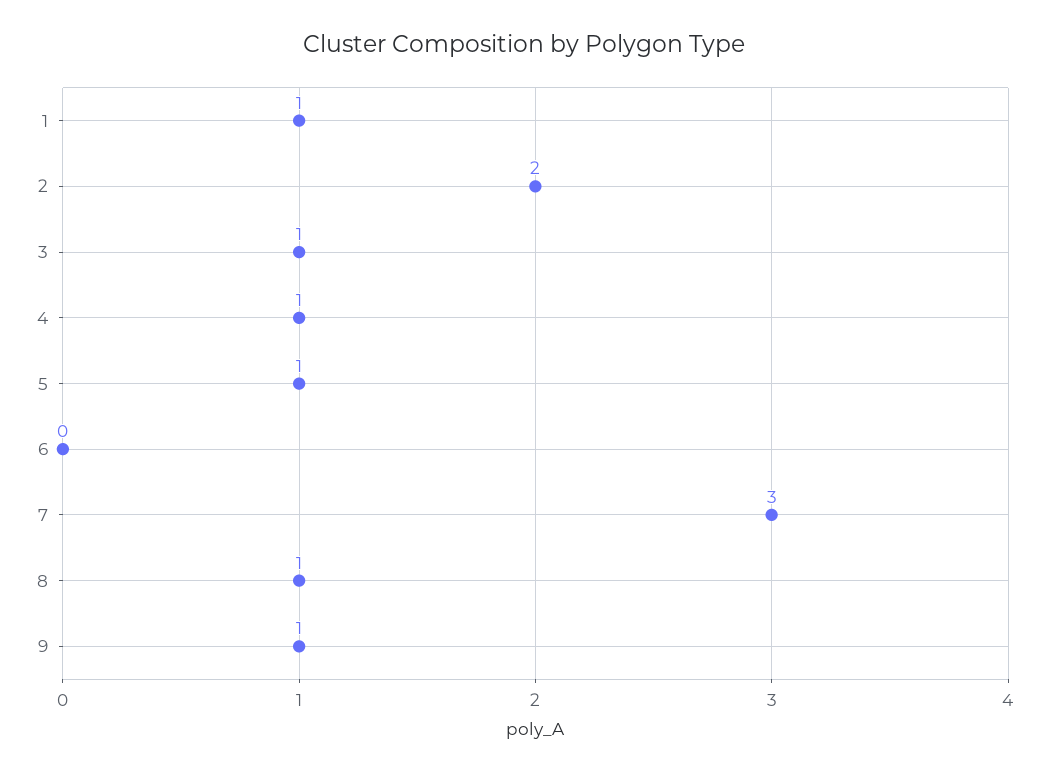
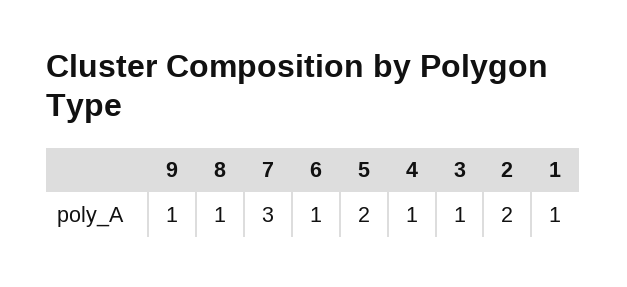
  {
    "1": 1,
    "2": 2,
    "3": 1,
    "4": 1,
-   "5": 1,
+   "5": 2,
-   "6": 0,
+   "6": 1,
    "7": 3,
    "8": 1,
    "9": 1
  }

